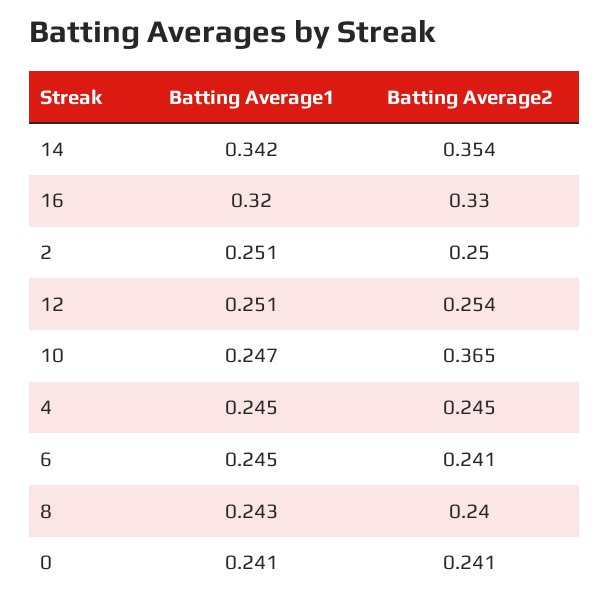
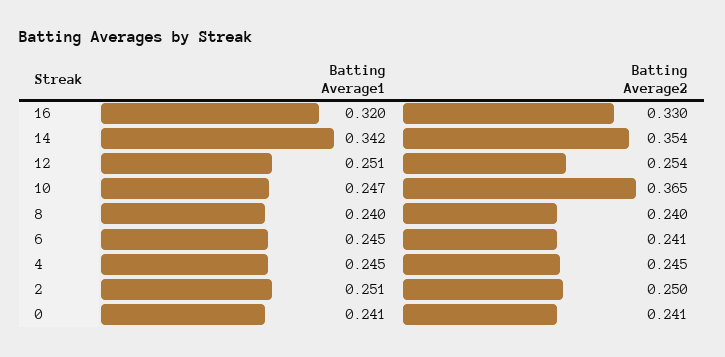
  {
    "Batting Average1": {
      "14": 0.342,
      "16": 0.32,
      "2": 0.251,
      "12": 0.251,
      "10": 0.247,
      "4": 0.245,
      "6": 0.245,
-     "8": 0.243,
+     "8": 0.24,
      "0": 0.241
    },
    "Batting Average2": {
      "14": 0.354,
      "16": 0.33,
      "2": 0.25,
      "12": 0.254,
      "10": 0.365,
      "4": 0.245,
      "6": 0.241,
      "8": 0.24,
      "0": 0.241
    }
  }

